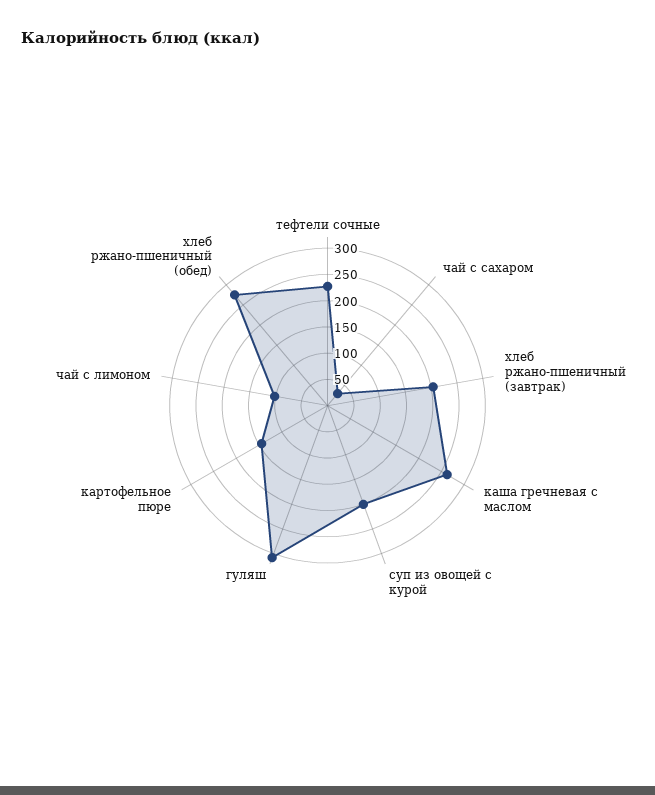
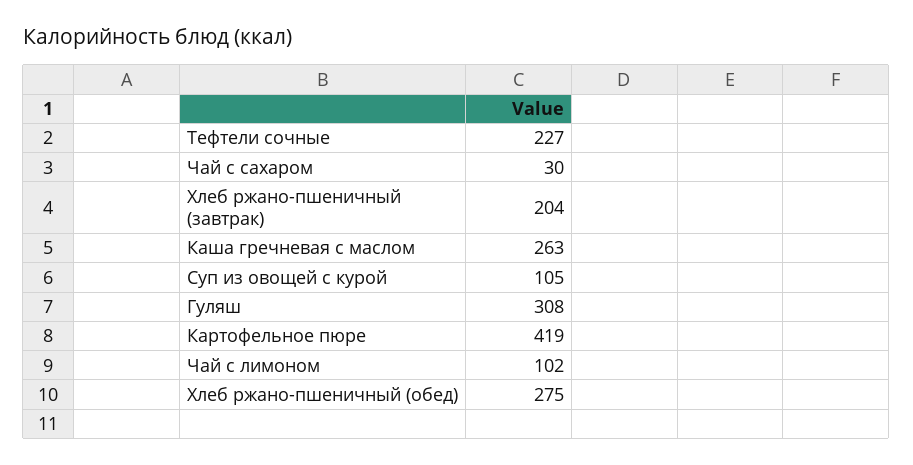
  {
    "тефтели сочные": 227,
    "чай с сахаром": 30,
    "хлеб ржано-пшеничный (завтрак)": 204,
    "каша гречневая с маслом": 263,
-   "суп из овощей с курой": 200,
+   "суп из овощей с курой": 105,
    "гуляш": 308,
-   "картофельное пюре": 150,
+   "картофельное пюре": 419,
    "чай с лимоном": 102,
    "хлеб ржано-пшеничный (обед)": 275
  }

